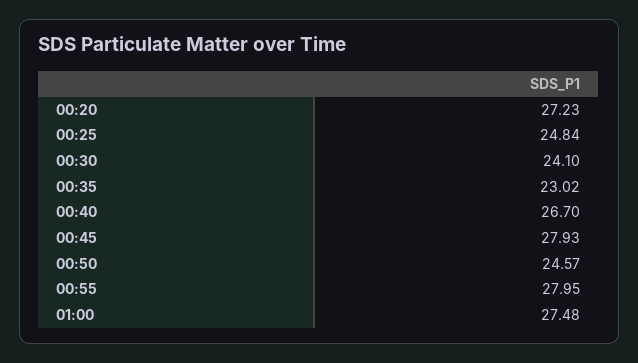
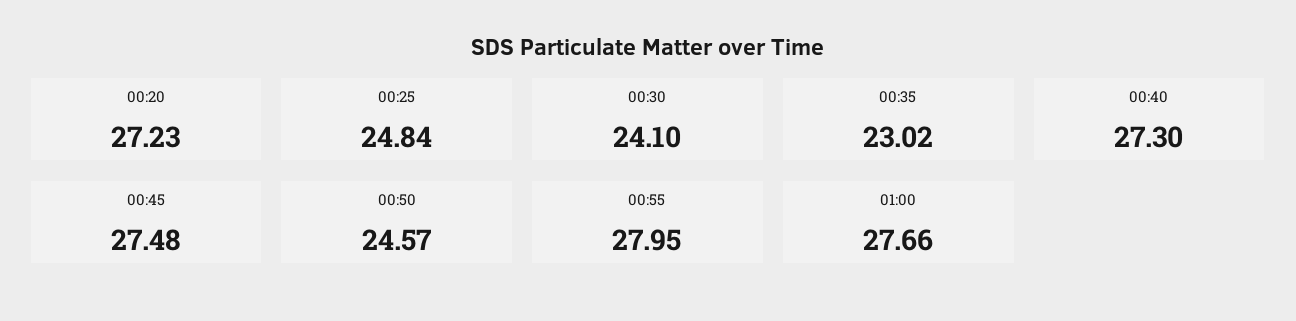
  {
    "00:20": 27.23,
    "00:25": 24.84,
    "00:30": 24.1,
    "00:35": 23.02,
-   "00:40": 26.7,
+   "00:40": 27.3,
-   "00:45": 27.93,
+   "00:45": 27.48,
    "00:50": 24.57,
    "00:55": 27.95,
-   "01:00": 27.48
+   "01:00": 27.66
  }

